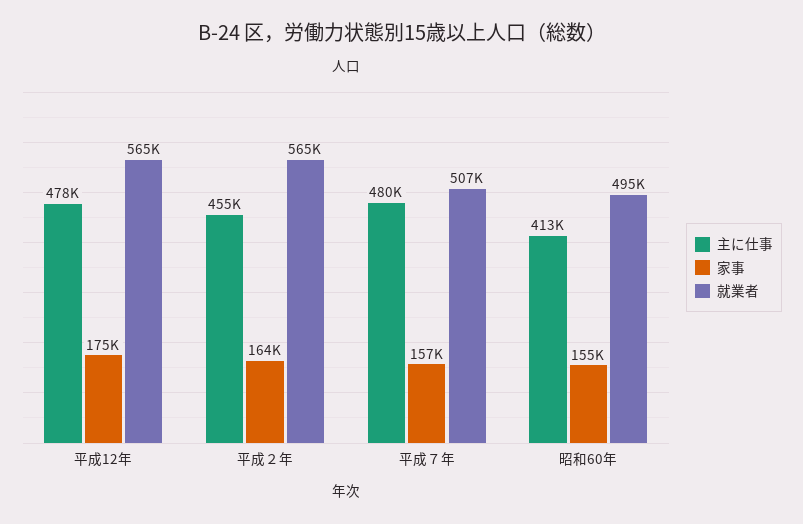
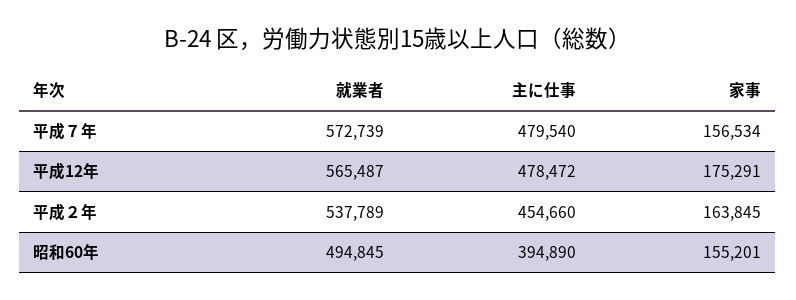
  {
    "主に仕事": {
      "平成12年": 478472,
      "平成２年": 454660,
      "平成７年": 479540,
-     "昭和60年": 413000
+     "昭和60年": 394890
    },
    "家事": {
      "平成12年": 175291,
      "平成２年": 163845,
      "平成７年": 156534,
      "昭和60年": 155201
    },
    "就業者": {
      "平成12年": 565487,
-     "平成２年": 565000,
+     "平成２年": 537789,
-     "平成７年": 507000,
+     "平成７年": 572739,
      "昭和60年": 494845
    }
  }

